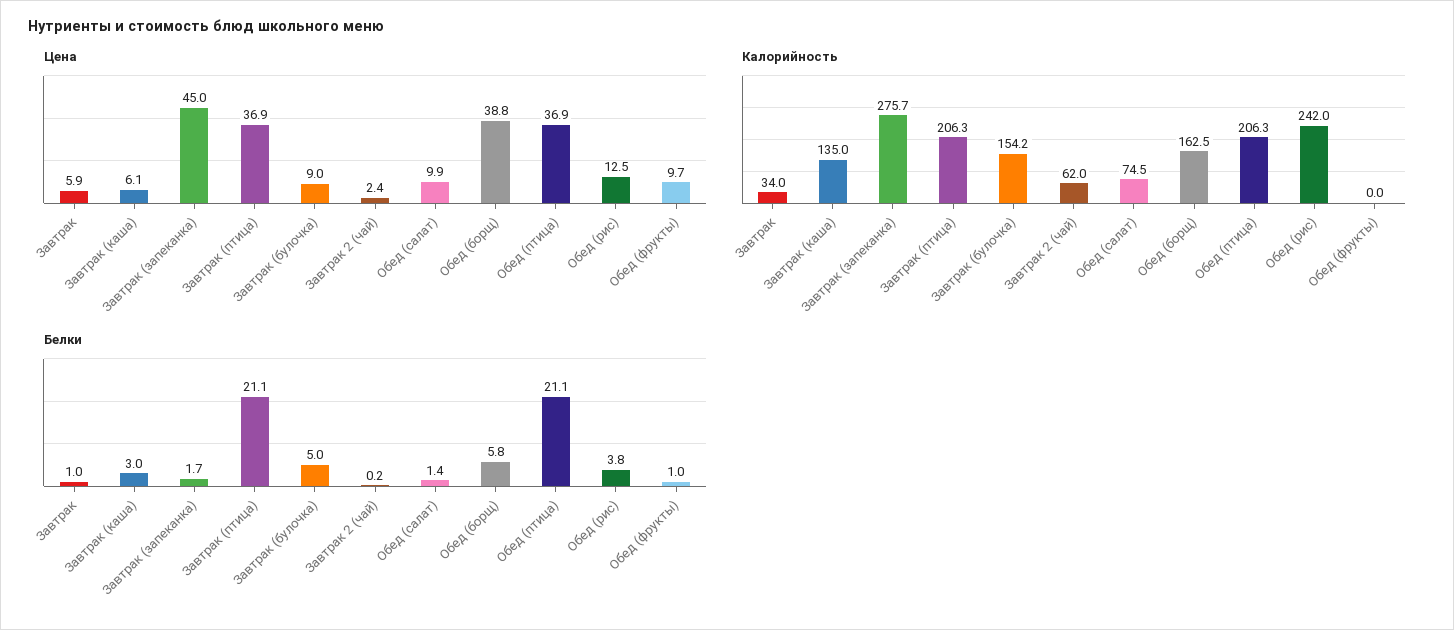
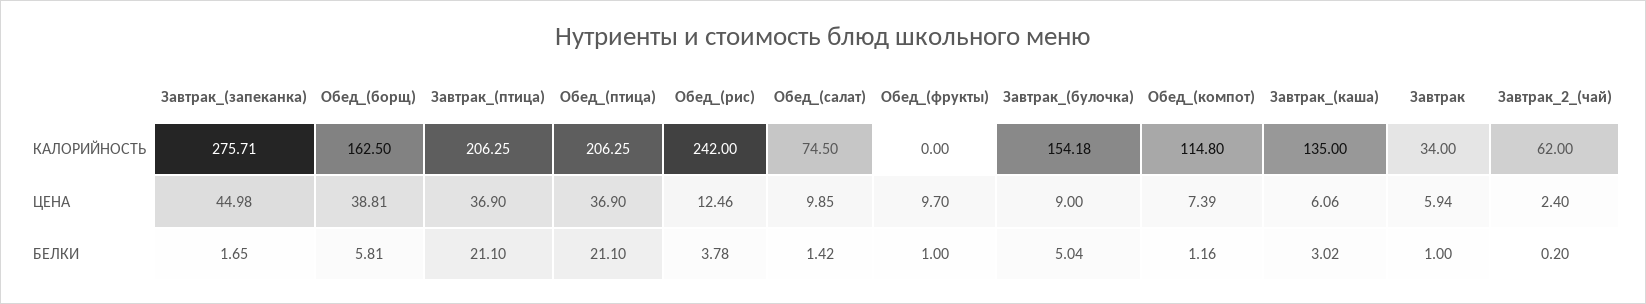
  {
    "Цена": {
      "Завтрак": 5.94,
      "Завтрак (каша)": 6.06,
      "Завтрак (запеканка)": 44.98,
      "Завтрак (птица)": 36.9,
      "Завтрак (булочка)": 9,
      "Завтрак 2 (чай)": 2.4,
      "Обед (салат)": 9.85,
      "Обед (борщ)": 38.81,
      "Обед (птица)": 36.9,
      "Обед (рис)": 12.46,
-     "Обед (фрукты)": 9.7
+     "Обед (фрукты)": 9.7,
+     "Обед_(компот)": 7.39
    },
    "Калорийность": {
      "Завтрак": 34,
      "Завтрак (каша)": 135,
      "Завтрак (запеканка)": 275.71,
      "Завтрак (птица)": 206.25,
      "Завтрак (булочка)": 154.18,
      "Завтрак 2 (чай)": 62,
      "Обед (салат)": 74.5,
      "Обед (борщ)": 162.5,
      "Обед (птица)": 206.25,
      "Обед (рис)": 242,
-     "Обед (фрукты)": 0
+     "Обед (фрукты)": 0,
+     "Обед_(компот)": 114.8
    },
    "Белки": {
      "Завтрак": 1,
      "Завтрак (каша)": 3.02,
      "Завтрак (запеканка)": 1.65,
      "Завтрак (птица)": 21.1,
      "Завтрак (булочка)": 5.04,
      "Завтрак 2 (чай)": 0.2,
      "Обед (салат)": 1.42,
      "Обед (борщ)": 5.81,
      "Обед (птица)": 21.1,
      "Обед (рис)": 3.78,
-     "Обед (фрукты)": 1
+     "Обед (фрукты)": 1,
+     "Обед_(компот)": 1.16
    }
  }

